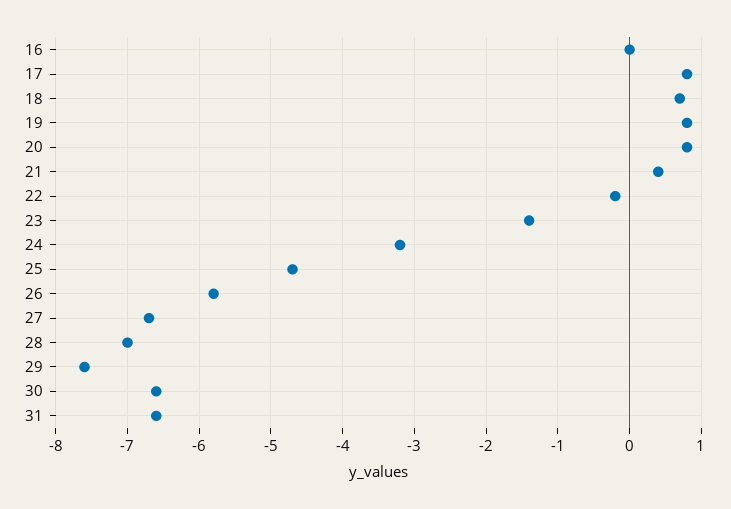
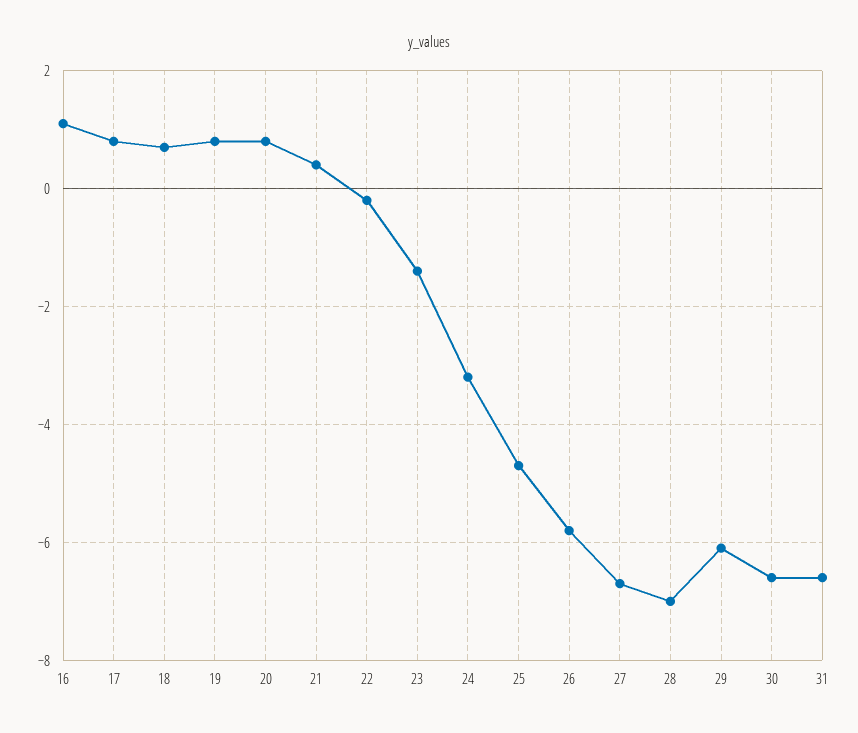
  {
-   "16": 0,
+   "16": 1,
    "17": 0.8,
    "18": 0.7,
    "19": 0.8,
    "20": 0.8,
    "21": 0.4,
    "22": -0.2,
    "23": -1.4,
    "24": -3.2,
    "25": -4.7,
    "26": -5.8,
    "27": -6.7,
    "28": -7,
-   "29": -7.6,
+   "29": -6,
    "30": -6.6,
    "31": -6.6
  }

